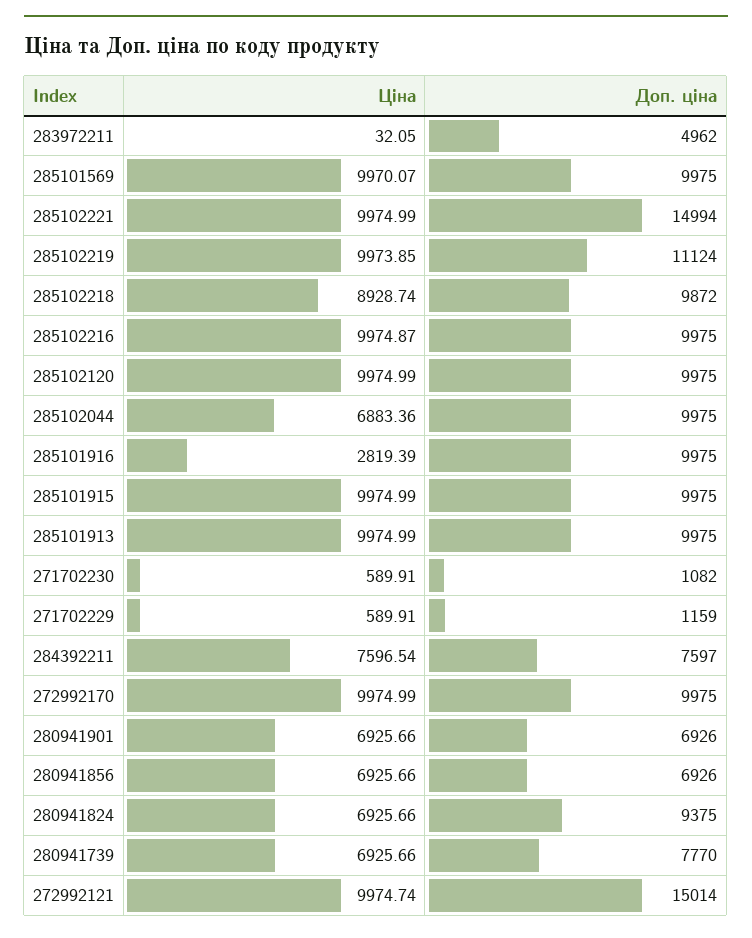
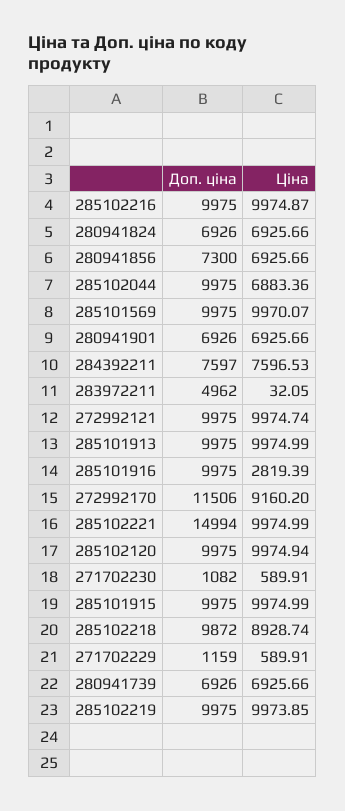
  {
    "Ціна": {
      "283972211": 32.05,
      "285101569": 9970.07,
      "285102221": 9974.99,
      "285102219": 9973.85,
      "285102218": 8928.74,
      "285102216": 9974.87,
-     "285102120": 9974.99,
+     "285102120": 9974.94,
      "285102044": 6883.36,
      "285101916": 2819.39,
      "285101915": 9974.99,
      "285101913": 9974.99,
      "271702230": 589.91,
      "271702229": 589.91,
-     "284392211": 7596.54,
+     "284392211": 7596.53,
-     "272992170": 9974.99,
+     "272992170": 9160.2,
      "280941901": 6925.66,
      "280941856": 6925.66,
      "280941824": 6925.66,
      "280941739": 6925.66,
      "272992121": 9974.74
    },
    "Доп. ціна": {
      "283972211": 4962,
      "285101569": 9975,
      "285102221": 14994,
-     "285102219": 11124,
+     "285102219": 9975,
      "285102218": 9872,
      "285102216": 9975,
      "285102120": 9975,
      "285102044": 9975,
      "285101916": 9975,
      "285101915": 9975,
      "285101913": 9975,
      "271702230": 1082,
      "271702229": 1159,
      "284392211": 7597,
-     "272992170": 9975,
+     "272992170": 11506,
      "280941901": 6926,
-     "280941856": 6926,
+     "280941856": 7300,
-     "280941824": 9375,
+     "280941824": 6926,
-     "280941739": 7770,
+     "280941739": 6926,
-     "272992121": 15014
+     "272992121": 9975
    }
  }

